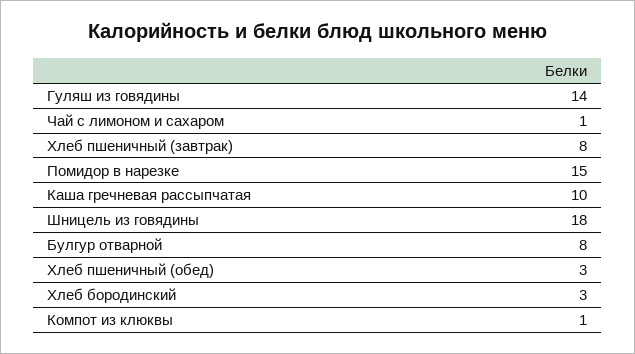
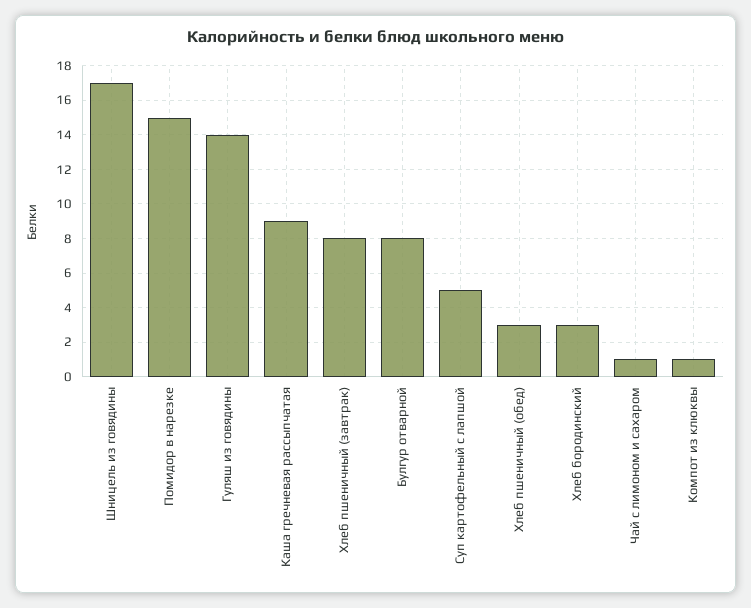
  {
    "Гуляш из говядины": 14,
    "Чай с лимоном и сахаром": 1,
    "Хлеб пшеничный (завтрак)": 8,
    "Помидор в нарезке": 15,
-   "Каша гречневая рассыпчатая": 10,
+   "Каша гречневая рассыпчатая": 9,
-   "Шницель из говядины": 18,
+   "Шницель из говядины": 17,
    "Булгур отварной": 8,
    "Хлеб пшеничный (обед)": 3,
    "Хлеб бородинский": 3,
-   "Компот из клюквы": 1
+   "Компот из клюквы": 1,
+   "Суп картофельный с лапшой": 5
  }

